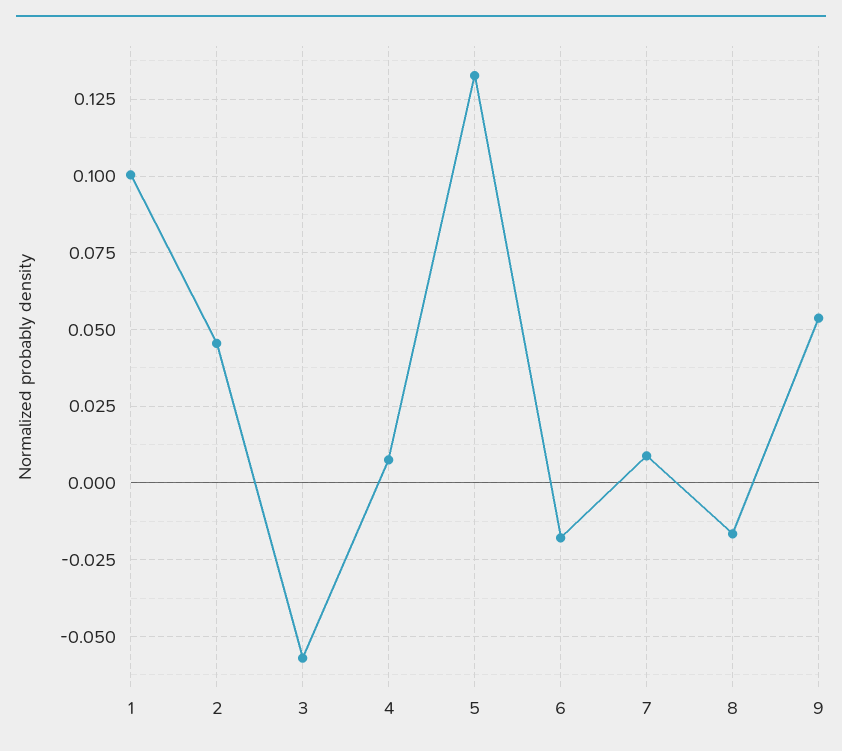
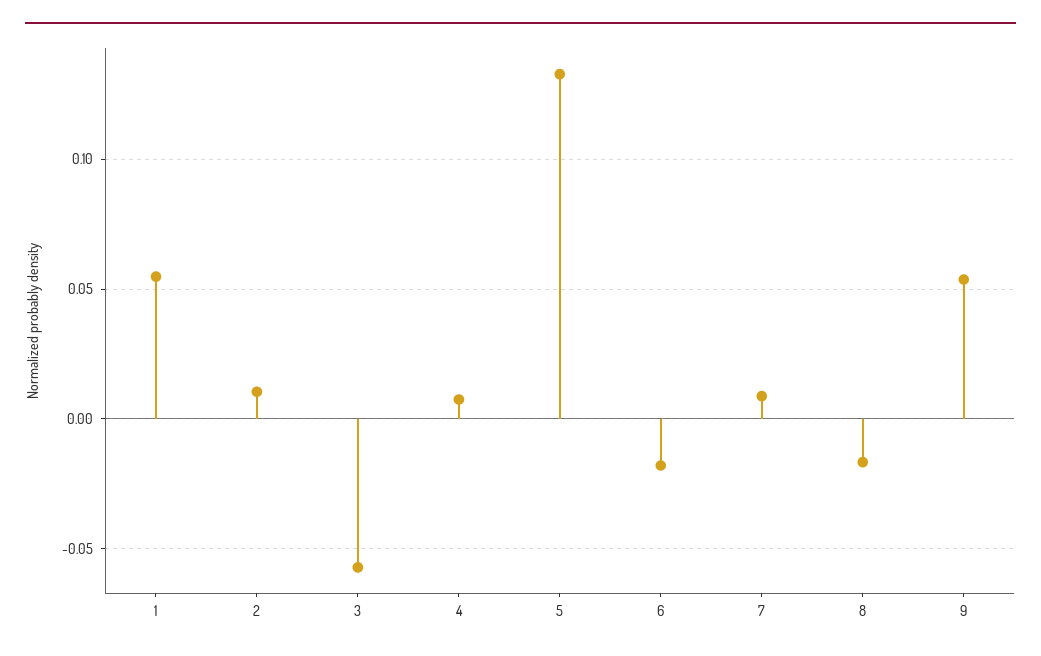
  {
-   "1": 0.1,
+   "1": 0.055,
-   "2": 0.045,
+   "2": 0.01,
    "3": -0.0575,
    "4": 0.0075,
    "5": 0.1325,
    "6": -0.0175,
    "7": 0.01,
    "8": -0.0175,
    "9": 0.0525
  }

